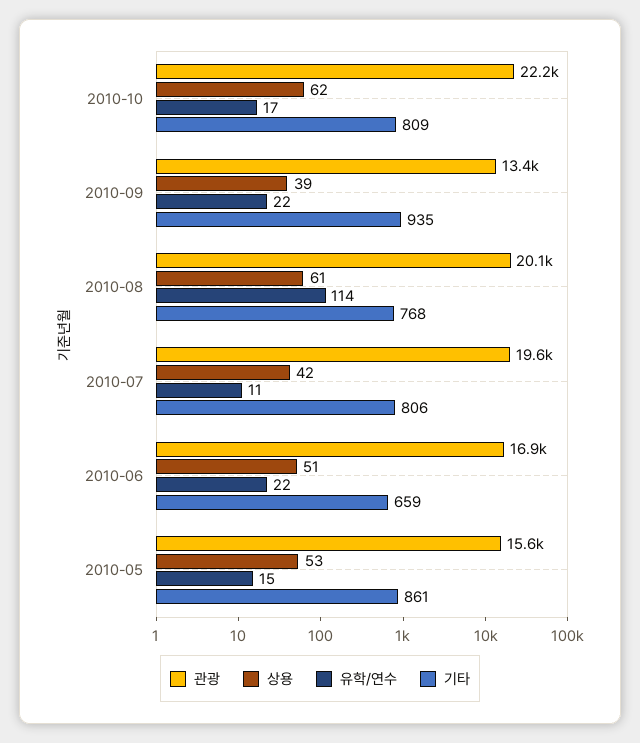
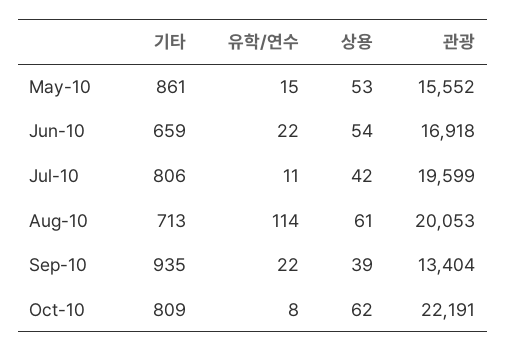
  {
    "관광": {
      "2010-10": 22191,
      "2010-09": 13404,
      "2010-08": 20053,
      "2010-07": 19599,
      "2010-06": 16918,
      "2010-05": 15552
    },
    "상용": {
      "2010-10": 62,
      "2010-09": 39,
      "2010-08": 61,
      "2010-07": 42,
-     "2010-06": 51,
+     "2010-06": 54,
      "2010-05": 53
    },
    "유학/연수": {
-     "2010-10": 17,
+     "2010-10": 8,
      "2010-09": 22,
      "2010-08": 114,
      "2010-07": 11,
      "2010-06": 22,
      "2010-05": 15
    },
    "기타": {
      "2010-10": 809,
      "2010-09": 935,
-     "2010-08": 768,
+     "2010-08": 713,
      "2010-07": 806,
      "2010-06": 659,
      "2010-05": 861
    }
  }

